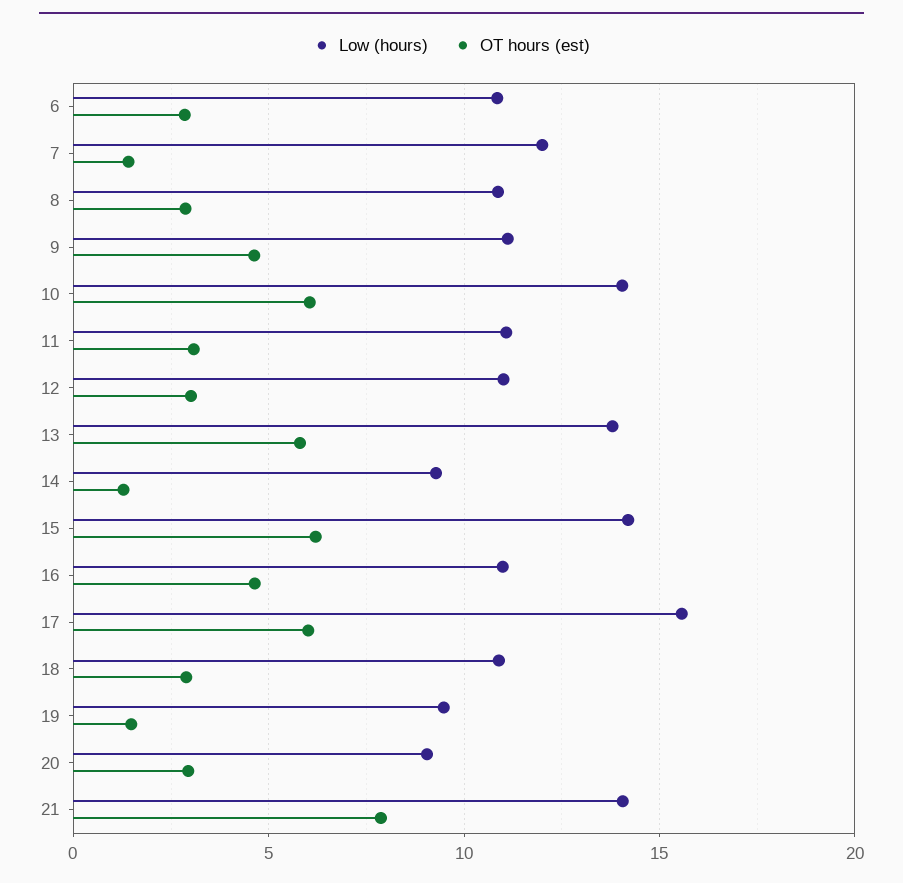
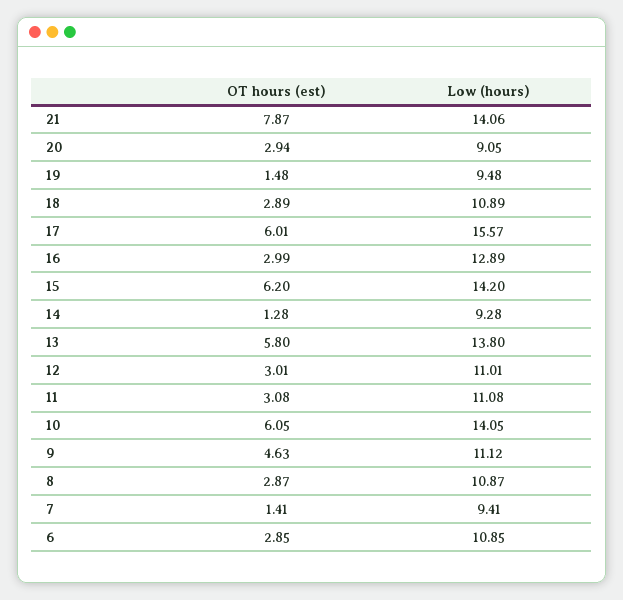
  {
    "Low (hours)": {
      "6": 10.85,
-     "7": 12,
+     "7": 9.41,
      "8": 10.87,
      "9": 11.12,
      "10": 14.05,
      "11": 11.08,
      "12": 11.01,
      "13": 13.8,
      "14": 9.28,
      "15": 14.2,
-     "16": 11,
+     "16": 12.89,
      "17": 15.57,
      "18": 10.89,
      "19": 9.48,
      "20": 9.05,
      "21": 14.06
    },
    "OT hours (est)": {
      "6": 2.85,
      "7": 1.41,
      "8": 2.87,
      "9": 4.63,
      "10": 6.05,
      "11": 3.08,
      "12": 3.01,
      "13": 5.8,
      "14": 1.28,
      "15": 6.2,
-     "16": 4.5,
+     "16": 2.99,
      "17": 6.01,
      "18": 2.89,
      "19": 1.48,
      "20": 2.94,
      "21": 7.87
    }
  }

